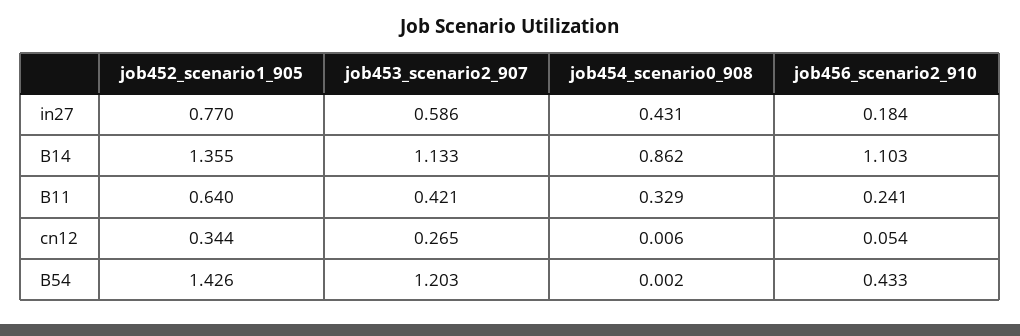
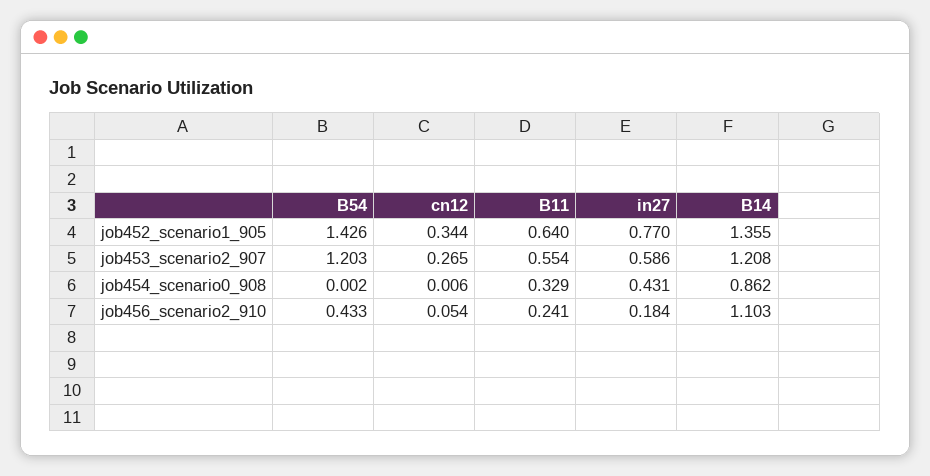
  {
    "job452_scenario1_905": {
      "in27": 0.77,
      "B14": 1.355,
      "B11": 0.64,
      "cn12": 0.344,
      "B54": 1.426
    },
    "job453_scenario2_907": {
      "in27": 0.586,
-     "B14": 1.133,
+     "B14": 1.208,
-     "B11": 0.421,
+     "B11": 0.554,
      "cn12": 0.265,
      "B54": 1.203
    },
    "job454_scenario0_908": {
      "in27": 0.431,
      "B14": 0.862,
      "B11": 0.329,
      "cn12": 0.006,
      "B54": 0.002
    },
    "job456_scenario2_910": {
      "in27": 0.184,
      "B14": 1.103,
      "B11": 0.241,
      "cn12": 0.054,
      "B54": 0.433
    }
  }

